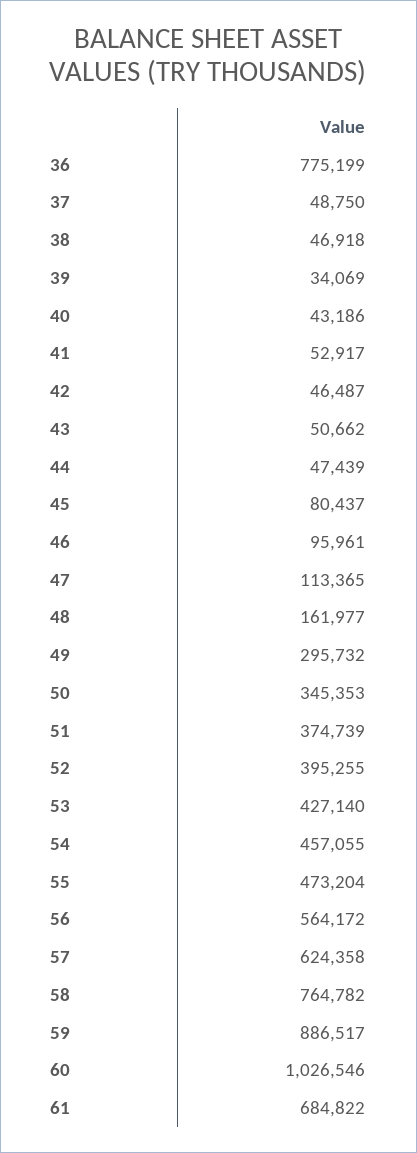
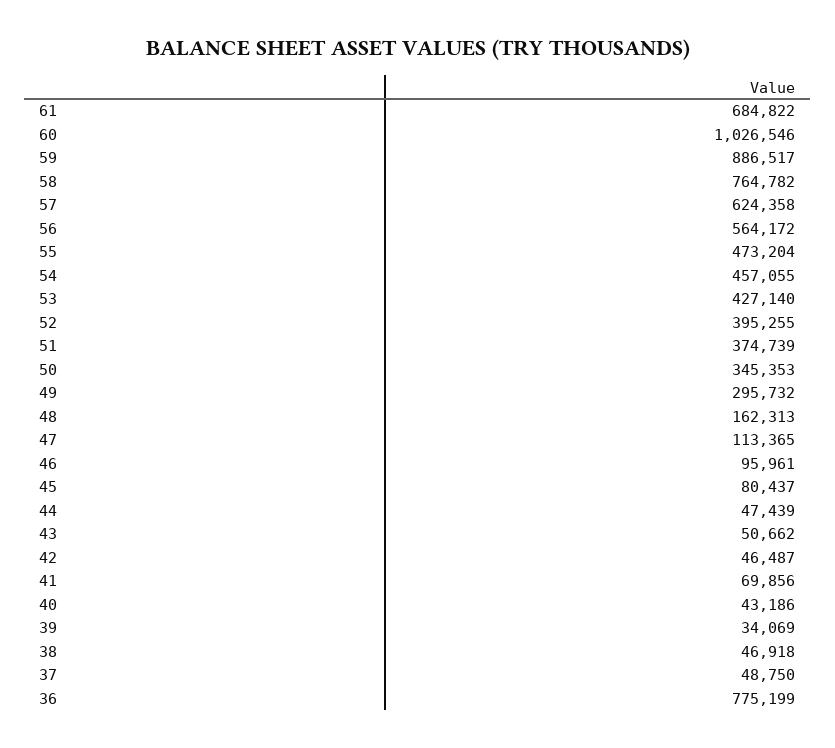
  {
    "36": 775199,
    "37": 48750,
    "38": 46918,
    "39": 34069,
    "40": 43186,
-   "41": 52917,
+   "41": 69856,
    "42": 46487,
    "43": 50662,
    "44": 47439,
    "45": 80437,
    "46": 95961,
    "47": 113365,
-   "48": 161977,
+   "48": 162313,
    "49": 295732,
    "50": 345353,
    "51": 374739,
    "52": 395255,
    "53": 427140,
    "54": 457055,
    "55": 473204,
    "56": 564172,
    "57": 624358,
    "58": 764782,
    "59": 886517,
    "60": 1026546,
    "61": 684822
  }

